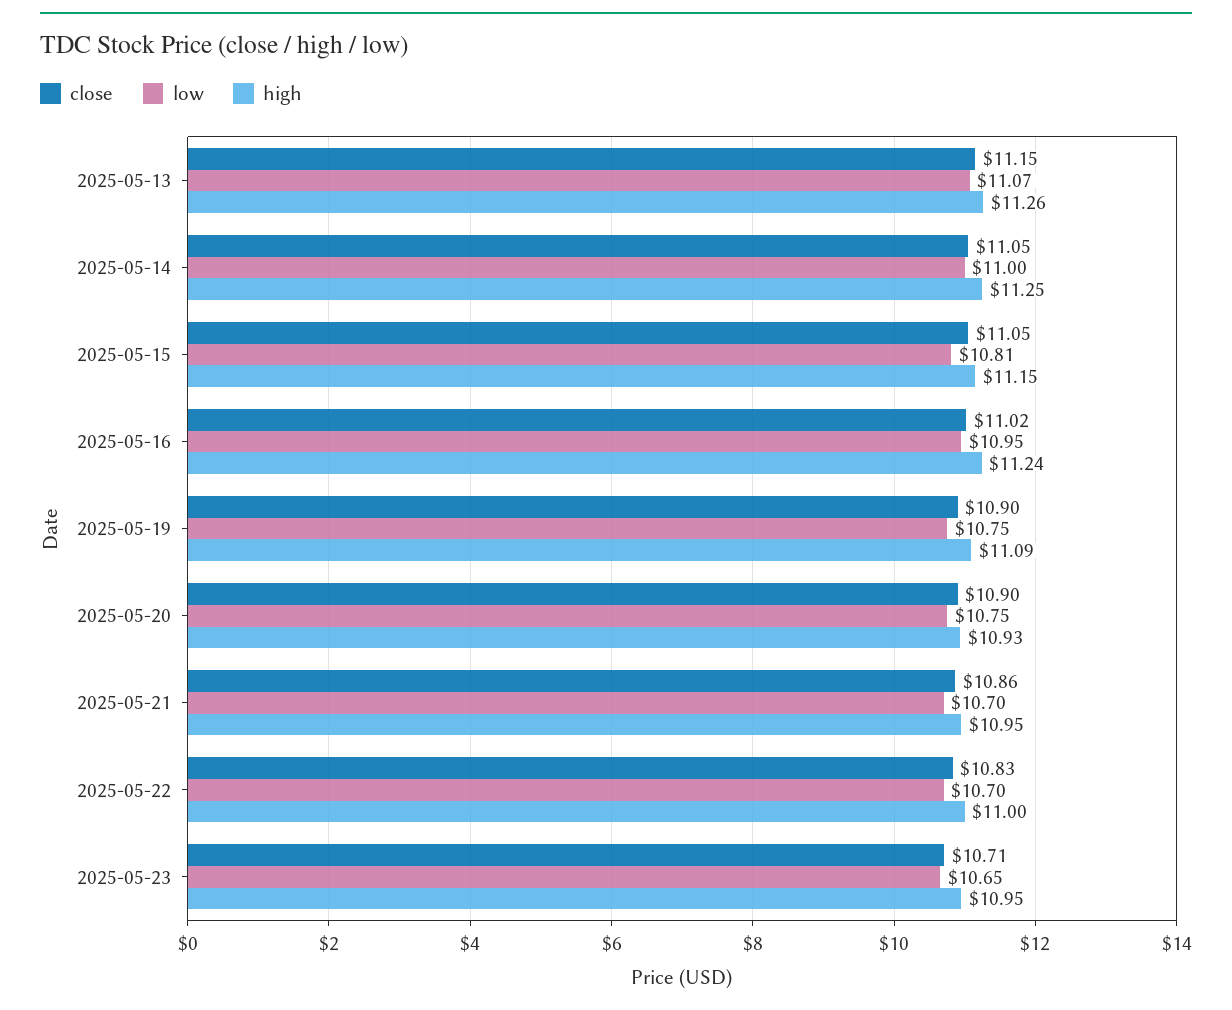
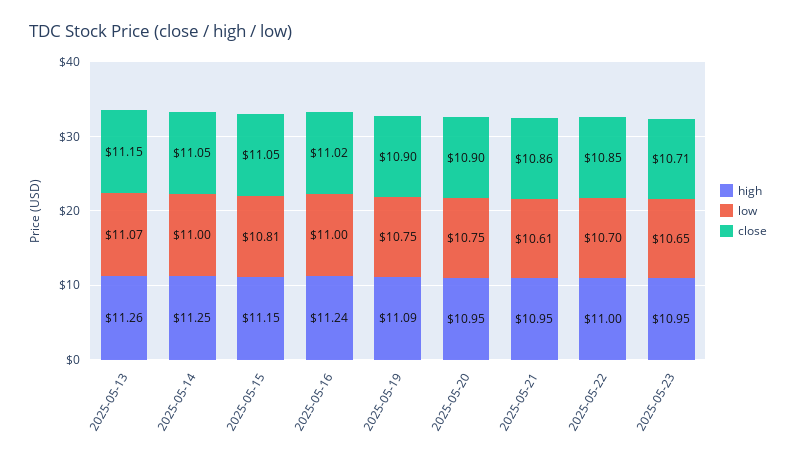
  {
    "close": {
      "2025-05-13": 11.15,
      "2025-05-14": 11.05,
      "2025-05-15": 11.05,
      "2025-05-16": 11.02,
      "2025-05-19": 10.9,
      "2025-05-20": 10.9,
      "2025-05-21": 10.86,
-     "2025-05-22": 10.83,
+     "2025-05-22": 10.85,
      "2025-05-23": 10.71
    },
    "low": {
      "2025-05-13": 11.07,
      "2025-05-14": 11,
      "2025-05-15": 10.81,
-     "2025-05-16": 10.95,
+     "2025-05-16": 11,
      "2025-05-19": 10.75,
      "2025-05-20": 10.75,
-     "2025-05-21": 10.7,
+     "2025-05-21": 10.61,
      "2025-05-22": 10.7,
      "2025-05-23": 10.65
    },
    "high": {
      "2025-05-13": 11.26,
      "2025-05-14": 11.25,
      "2025-05-15": 11.15,
      "2025-05-16": 11.24,
      "2025-05-19": 11.09,
-     "2025-05-20": 10.93,
+     "2025-05-20": 10.95,
      "2025-05-21": 10.95,
      "2025-05-22": 11,
      "2025-05-23": 10.95
    }
  }

